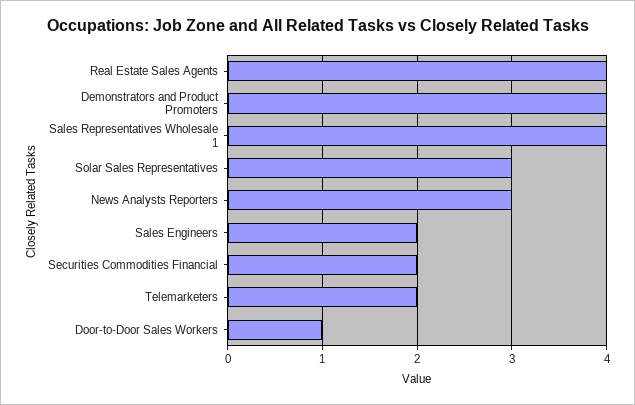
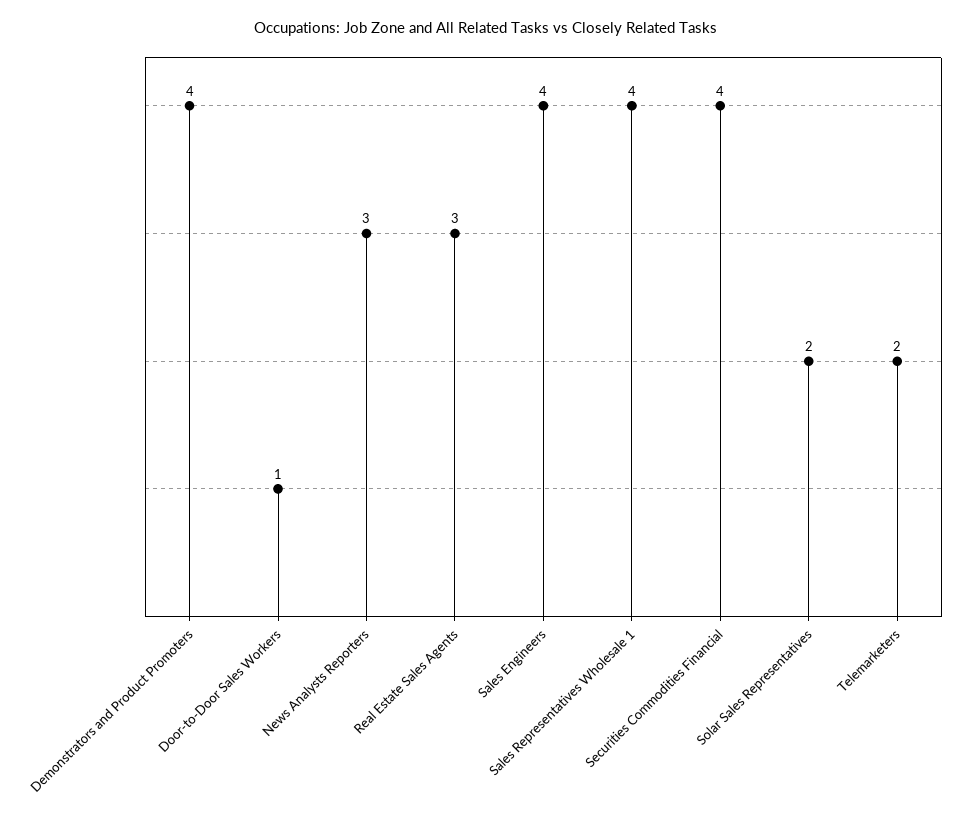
  {
-   "Real Estate Sales Agents": 4,
+   "Real Estate Sales Agents": 3,
    "Demonstrators and Product Promoters": 4,
    "Sales Representatives Wholesale 1": 4,
-   "Solar Sales Representatives": 3,
+   "Solar Sales Representatives": 2,
    "News Analysts Reporters": 3,
-   "Sales Engineers": 2,
+   "Sales Engineers": 4,
-   "Securities Commodities Financial": 2,
+   "Securities Commodities Financial": 4,
    "Telemarketers": 2,
    "Door-to-Door Sales Workers": 1
  }

